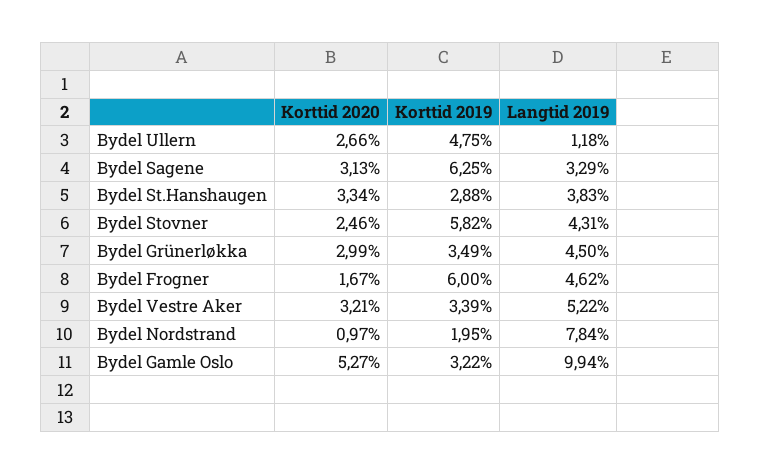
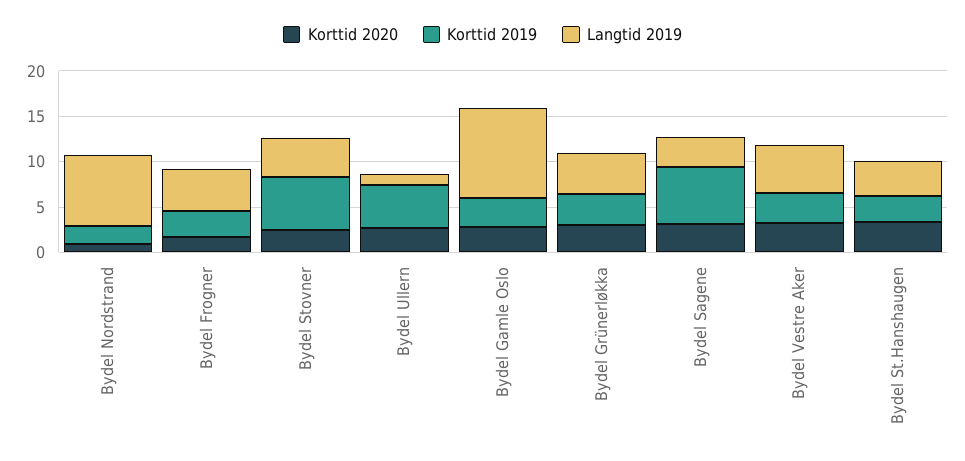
  {
    "Korttid 2020": {
      "Bydel Ullern": 2.66,
      "Bydel Sagene": 3.13,
      "Bydel St.Hanshaugen": 3.34,
      "Bydel Stovner": 2.46,
      "Bydel Grünerløkka": 2.99,
      "Bydel Frogner": 1.67,
      "Bydel Vestre Aker": 3.21,
      "Bydel Nordstrand": 0.97,
-     "Bydel Gamle Oslo": 5.27
+     "Bydel Gamle Oslo": 3
    },
    "Korttid 2019": {
      "Bydel Ullern": 4.75,
      "Bydel Sagene": 6.25,
      "Bydel St.Hanshaugen": 2.88,
      "Bydel Stovner": 5.82,
      "Bydel Grünerløkka": 3.49,
-     "Bydel Frogner": 6,
+     "Bydel Frogner": 3,
      "Bydel Vestre Aker": 3.39,
      "Bydel Nordstrand": 1.95,
      "Bydel Gamle Oslo": 3.22
    },
    "Langtid 2019": {
      "Bydel Ullern": 1.18,
      "Bydel Sagene": 3.29,
      "Bydel St.Hanshaugen": 3.83,
      "Bydel Stovner": 4.31,
      "Bydel Grünerløkka": 4.5,
      "Bydel Frogner": 4.62,
      "Bydel Vestre Aker": 5.22,
      "Bydel Nordstrand": 7.84,
      "Bydel Gamle Oslo": 9.94
    }
  }

